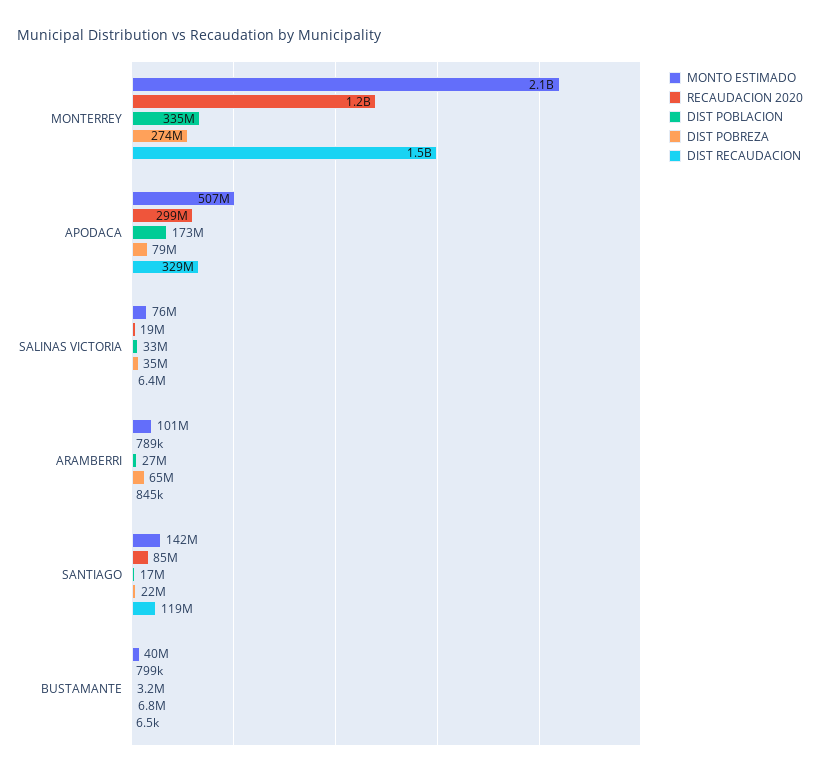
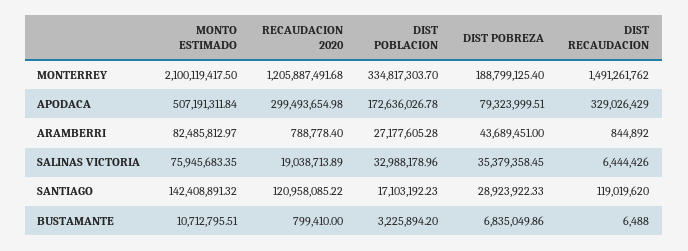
  {
    "MONTO ESTIMADO": {
      "MONTERREY": 2100119417.5,
      "APODACA": 507191311.84,
      "SALINAS VICTORIA": 75945683.35,
-     "ARAMBERRI": 101000000,
+     "ARAMBERRI": 82485812.97,
      "SANTIAGO": 142408891.32,
-     "BUSTAMANTE": 40000000
+     "BUSTAMANTE": 10712795.51
    },
    "RECAUDACION 2020": {
      "MONTERREY": 1205887491.68,
      "APODACA": 299493654.98,
      "SALINAS VICTORIA": 19038713.89,
      "ARAMBERRI": 788778.4,
-     "SANTIAGO": 85000000,
+     "SANTIAGO": 120958085.22,
      "BUSTAMANTE": 799410
    },
    "DIST POBLACION": {
      "MONTERREY": 334817303.7,
      "APODACA": 172636026.78,
      "SALINAS VICTORIA": 32988178.96,
      "ARAMBERRI": 27177605.28,
      "SANTIAGO": 17103192.23,
      "BUSTAMANTE": 3225894.2
    },
    "DIST POBREZA": {
-     "MONTERREY": 274000000,
+     "MONTERREY": 188799125.4,
      "APODACA": 79323999.51,
      "SALINAS VICTORIA": 35379358.45,
-     "ARAMBERRI": 65000000,
+     "ARAMBERRI": 43689451,
-     "SANTIAGO": 22000000,
+     "SANTIAGO": 28923922.33,
      "BUSTAMANTE": 6835049.86
    },
    "DIST RECAUDACION": {
      "MONTERREY": 1491261762,
      "APODACA": 329026429,
      "SALINAS VICTORIA": 6444426,
      "ARAMBERRI": 844892,
      "SANTIAGO": 119019620,
      "BUSTAMANTE": 6488
    }
  }

